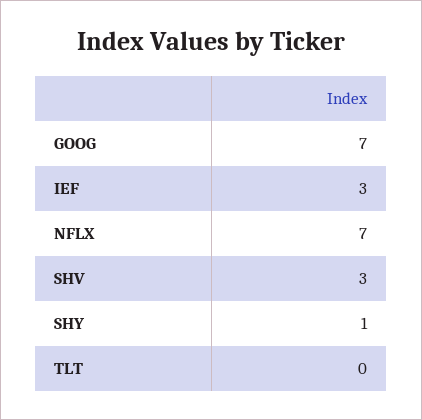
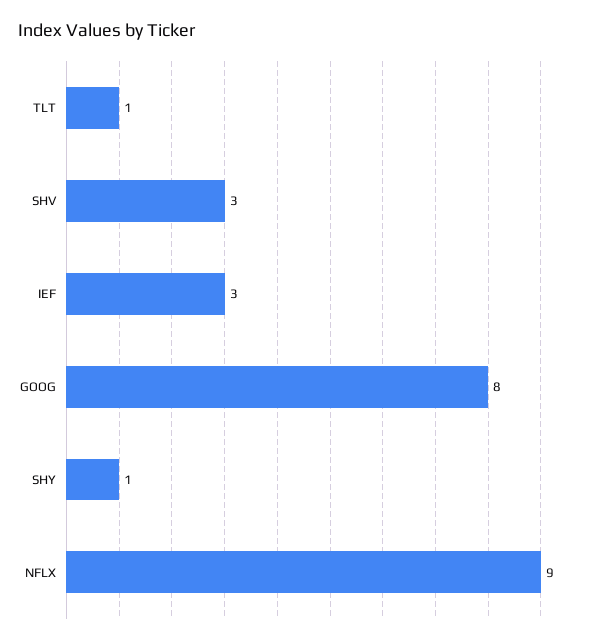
  {
-   "GOOG": 7,
+   "GOOG": 8,
    "IEF": 3,
-   "NFLX": 7,
+   "NFLX": 9,
    "SHV": 3,
    "SHY": 1,
-   "TLT": 0
+   "TLT": 1
  }

